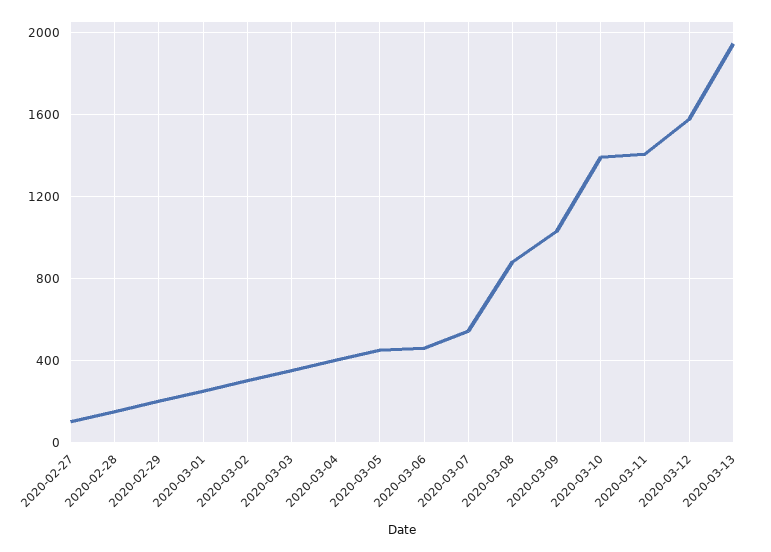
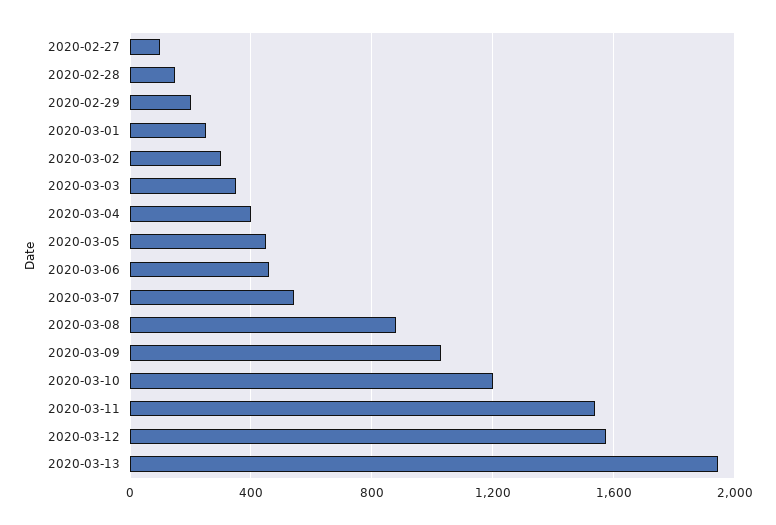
  {
    "2020-02-27": 100,
    "2020-02-28": 150,
    "2020-02-29": 200,
    "2020-03-01": 250,
    "2020-03-02": 300,
    "2020-03-03": 350,
    "2020-03-04": 400,
    "2020-03-05": 450,
    "2020-03-06": 450,
    "2020-03-07": 550,
    "2020-03-08": 900,
    "2020-03-09": 1050,
-   "2020-03-10": 1400,
+   "2020-03-10": 1200,
-   "2020-03-11": 1400,
+   "2020-03-11": 1550,
    "2020-03-12": 1600,
    "2020-03-13": 1950
  }

